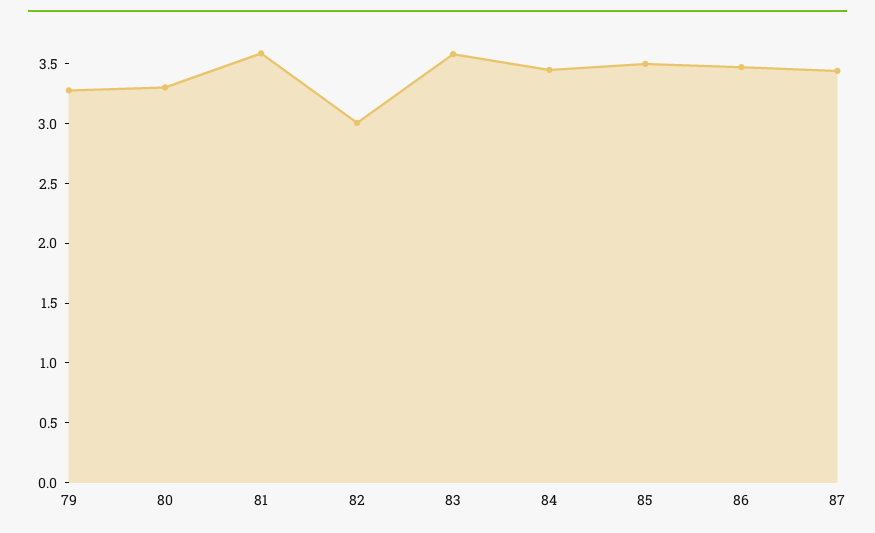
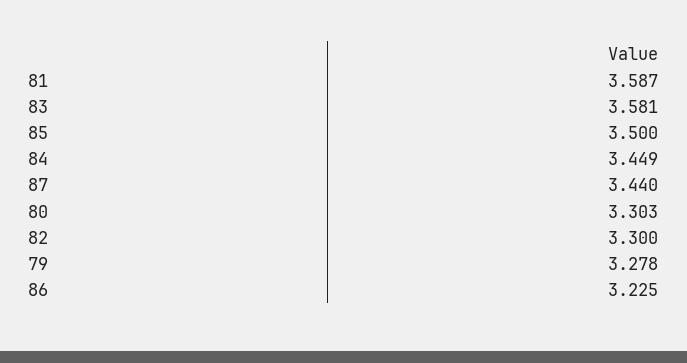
  {
    "79": 3.278,
    "80": 3.303,
    "81": 3.587,
-   "82": 3,
+   "82": 3.3,
    "83": 3.581,
    "84": 3.449,
    "85": 3.5,
-   "86": 3.5,
+   "86": 3.225,
    "87": 3.44
  }

